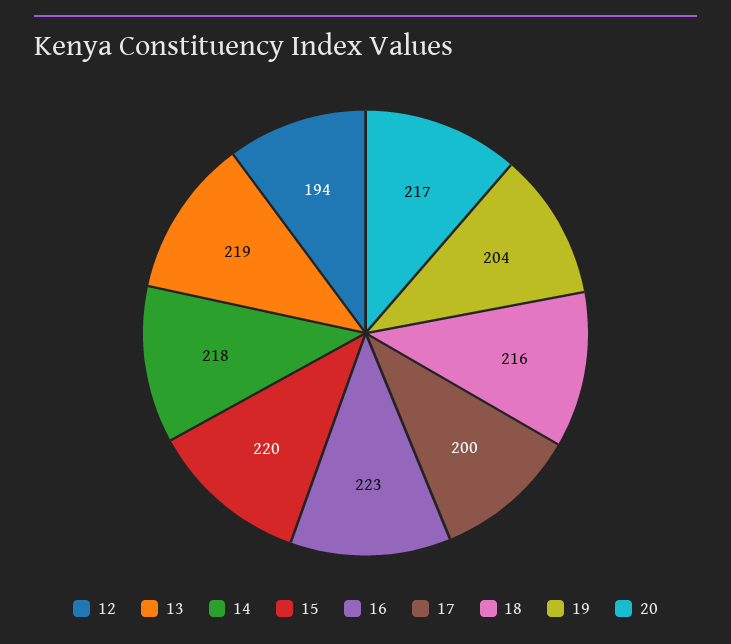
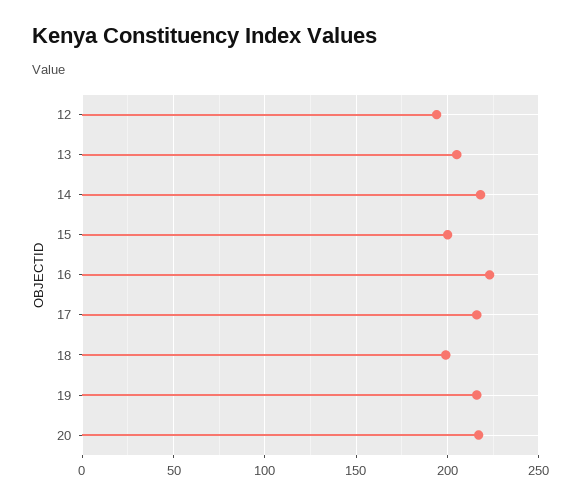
  {
    "12": 194,
-   "13": 219,
+   "13": 205,
    "14": 218,
-   "15": 220,
+   "15": 200,
    "16": 223,
-   "17": 200,
+   "17": 215,
-   "18": 216,
+   "18": 200,
-   "19": 204,
+   "19": 215,
    "20": 217
  }

